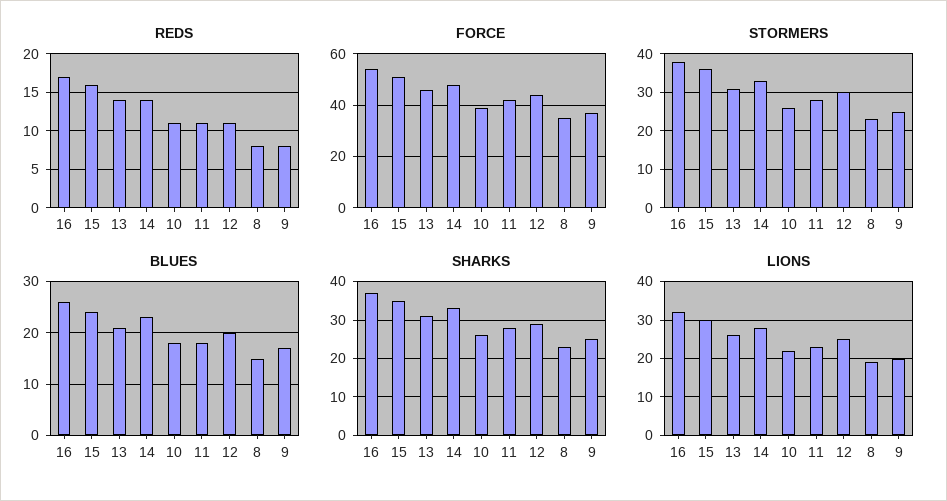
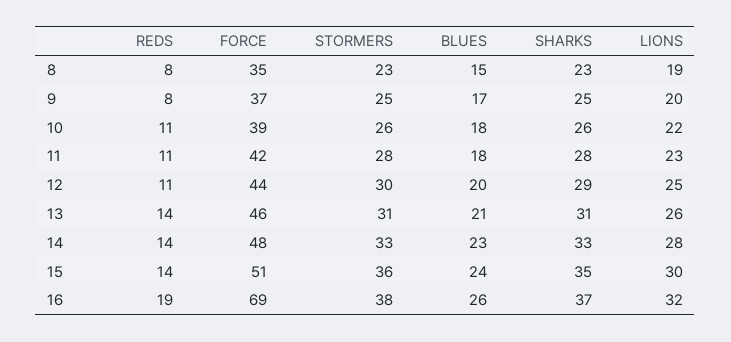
  {
    "REDS": {
-     "16": 17,
+     "16": 19,
-     "15": 16,
+     "15": 14,
      "13": 14,
      "14": 14,
      "10": 11,
      "11": 11,
      "12": 11,
      "8": 8,
      "9": 8
    },
    "FORCE": {
-     "16": 55,
+     "16": 69,
      "15": 51,
      "13": 46,
      "14": 48,
      "10": 39,
      "11": 42,
      "12": 44,
      "8": 35,
      "9": 37
    },
    "STORMERS": {
      "16": 38,
      "15": 36,
      "13": 31,
      "14": 33,
      "10": 26,
      "11": 28,
      "12": 30,
      "8": 23,
      "9": 25
    },
    "BLUES": {
      "16": 26,
      "15": 24,
      "13": 21,
      "14": 23,
      "10": 18,
      "11": 18,
      "12": 20,
      "8": 15,
      "9": 17
    },
    "SHARKS": {
      "16": 37,
      "15": 35,
      "13": 31,
      "14": 33,
      "10": 26,
      "11": 28,
      "12": 29,
      "8": 23,
      "9": 25
    },
    "LIONS": {
      "16": 32,
      "15": 30,
      "13": 26,
      "14": 28,
      "10": 22,
      "11": 23,
      "12": 25,
      "8": 19,
      "9": 20
    }
  }

